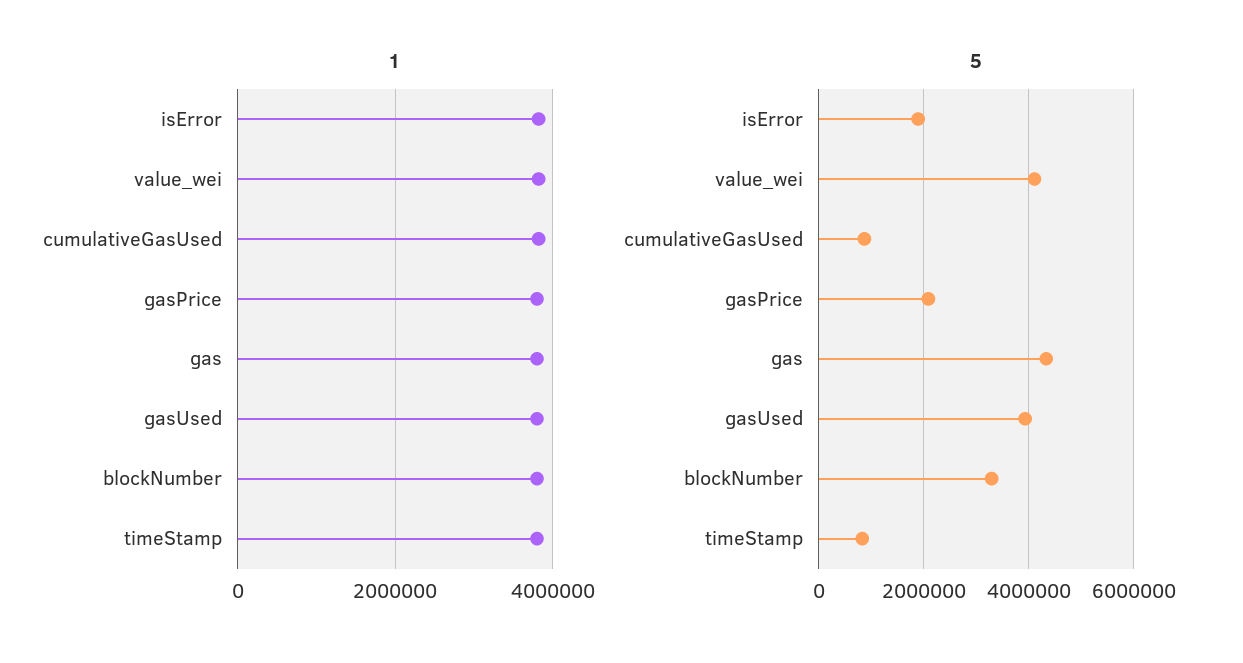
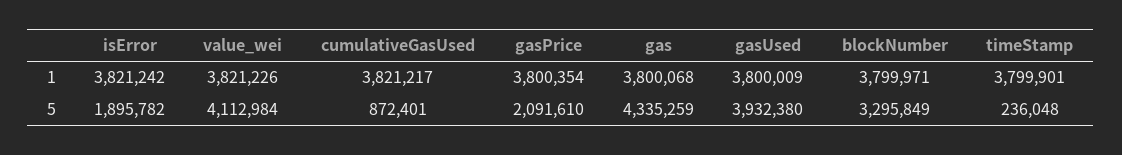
  {
    "1": {
      "isError": 3821242,
      "value_wei": 3821226,
      "cumulativeGasUsed": 3821217,
      "gasPrice": 3800354,
      "gas": 3800068,
      "gasUsed": 3800009,
      "blockNumber": 3799971,
      "timeStamp": 3799901
    },
    "5": {
      "isError": 1895782,
      "value_wei": 4112984,
      "cumulativeGasUsed": 872401,
      "gasPrice": 2091610,
      "gas": 4335259,
      "gasUsed": 3932380,
      "blockNumber": 3295849,
-     "timeStamp": 800000
+     "timeStamp": 236048
    }
  }

